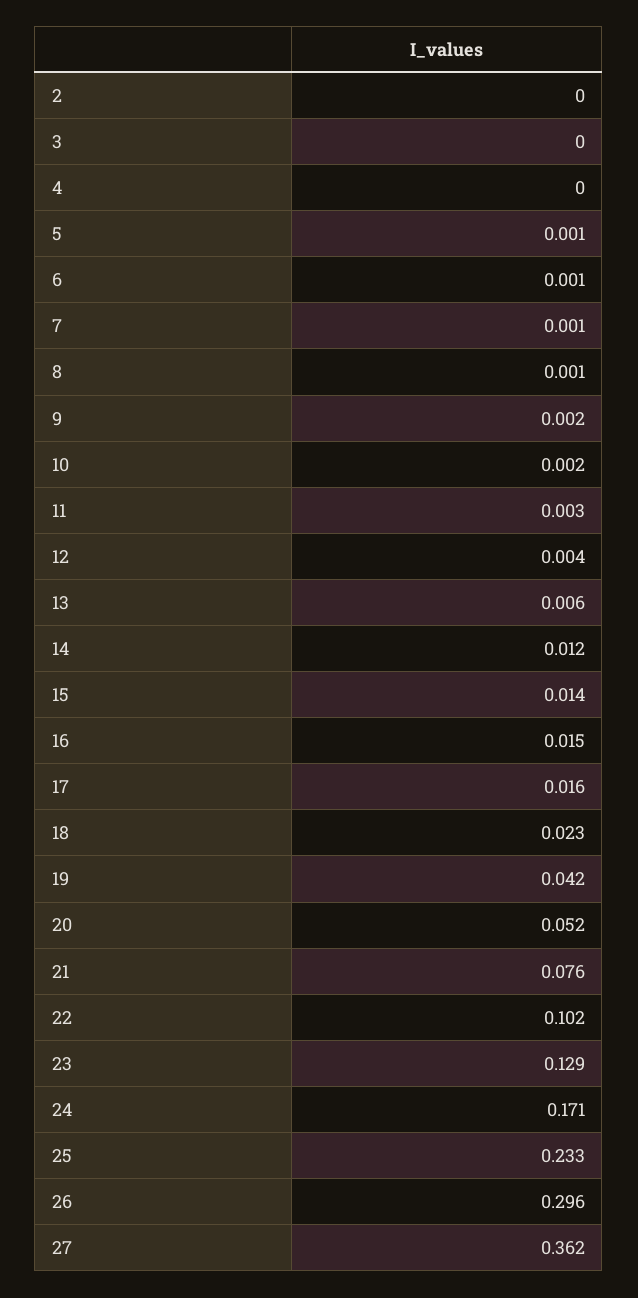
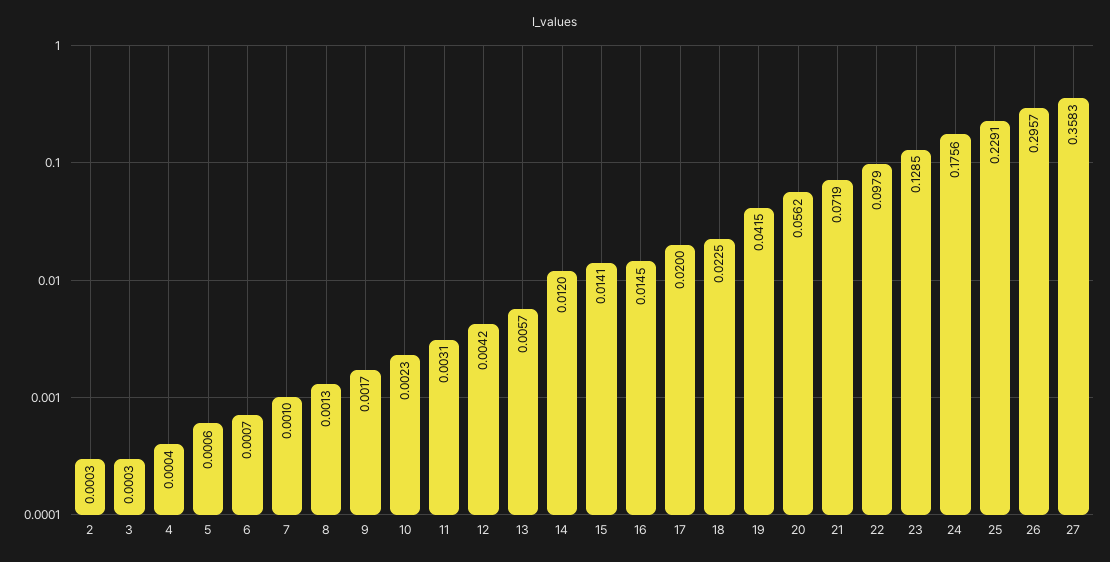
  {
    "2": 0.0003,
    "3": 0.0003,
    "4": 0.0004,
    "5": 0.0006,
    "6": 0.0007,
    "7": 0.001,
    "8": 0.0013,
    "9": 0.0017,
    "10": 0.0023,
    "11": 0.0031,
    "12": 0.0042,
    "13": 0.0057,
    "14": 0.012,
    "15": 0.0141,
    "16": 0.0145,
-   "17": 0.016,
+   "17": 0.02,
    "18": 0.0225,
    "19": 0.0415,
-   "20": 0.052,
+   "20": 0.0562,
-   "21": 0.076,
+   "21": 0.0719,
-   "22": 0.102,
+   "22": 0.0979,
    "23": 0.1285,
-   "24": 0.171,
+   "24": 0.1756,
-   "25": 0.233,
+   "25": 0.2291,
    "26": 0.2957,
-   "27": 0.362
+   "27": 0.3583
  }

